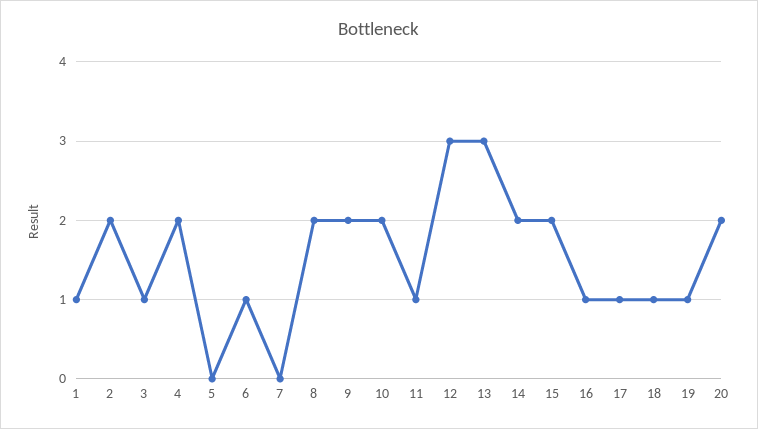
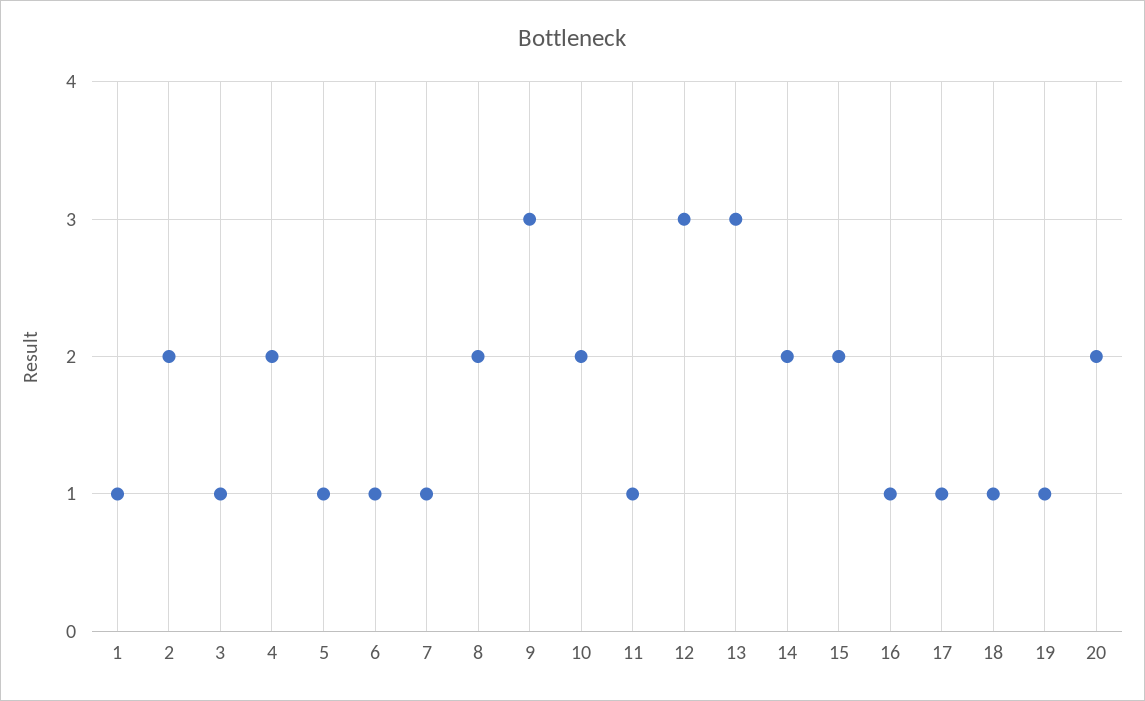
  {
    "1": 1,
    "2": 2,
    "3": 1,
    "4": 2,
-   "5": 0,
+   "5": 1,
    "6": 1,
-   "7": 0,
+   "7": 1,
    "8": 2,
-   "9": 2,
+   "9": 3,
    "10": 2,
    "11": 1,
    "12": 3,
    "13": 3,
    "14": 2,
    "15": 2,
    "16": 1,
    "17": 1,
    "18": 1,
    "19": 1,
    "20": 2
  }

